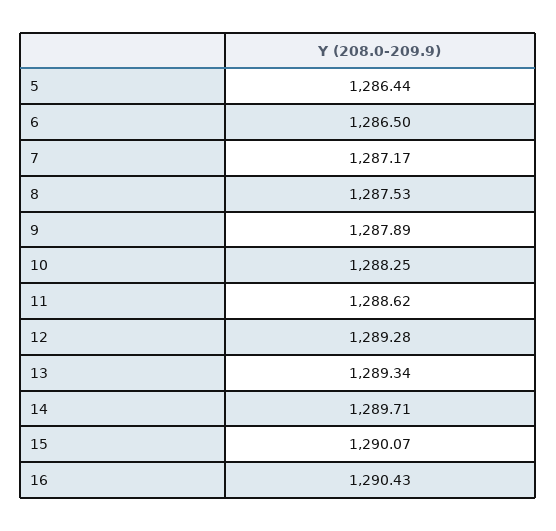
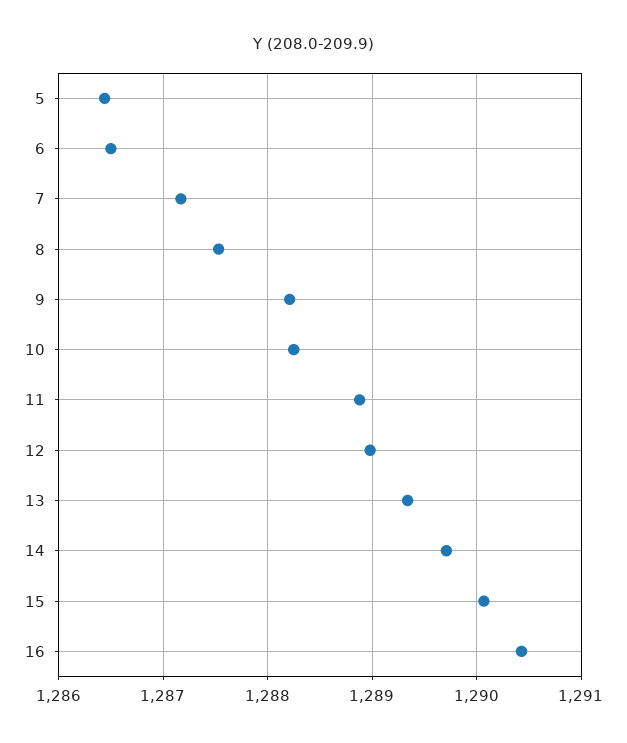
  {
    "5": 1286.44,
    "6": 1286.5,
    "7": 1287.17,
    "8": 1287.53,
-   "9": 1287.89,
+   "9": 1288.2,
    "10": 1288.25,
-   "11": 1288.62,
+   "11": 1288.9,
-   "12": 1289.28,
+   "12": 1289,
    "13": 1289.34,
    "14": 1289.71,
    "15": 1290.07,
    "16": 1290.43
  }

